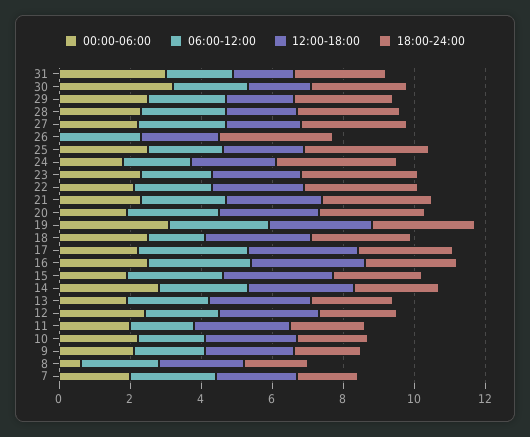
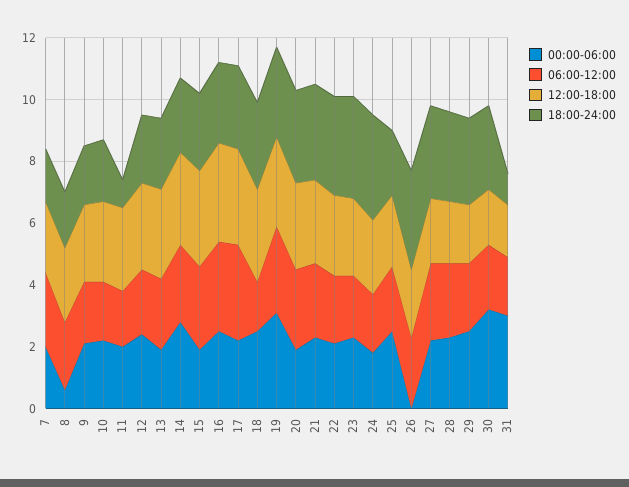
  {
    "00:00-06:00": {
      "31": 3,
      "30": 3,
      "29": 2.5,
      "28": 2.5,
      "27": 2,
      "26": 0,
      "25": 2.5,
      "24": 2,
      "23": 2.5,
      "22": 2,
      "21": 2.5,
      "20": 2,
      "19": 3,
      "18": 2.5,
      "17": 2,
      "16": 2.5,
      "15": 2,
      "14": 3,
      "13": 2,
      "12": 2.5,
      "11": 2,
      "10": 2,
      "9": 2,
      "8": 0.5,
      "7": 2
    },
    "06:00-12:00": {
      "31": 2,
      "30": 2,
      "29": 2,
      "28": 2.5,
      "27": 2.5,
      "26": 2.5,
      "25": 2,
      "24": 2,
      "23": 2,
      "22": 2,
      "21": 2.5,
      "20": 2.5,
      "19": 3,
      "18": 1.5,
      "17": 3,
      "16": 3,
      "15": 2.5,
      "14": 2.5,
      "13": 2.5,
      "12": 2,
      "11": 2,
      "10": 2,
      "9": 2,
      "8": 2,
      "7": 2.5
    },
    "12:00-18:00": {
      "31": 1.5,
      "30": 2,
      "29": 2,
      "28": 2,
      "27": 2,
      "26": 2,
      "25": 2.5,
      "24": 2.5,
      "23": 2.5,
      "22": 2.5,
      "21": 2.5,
      "20": 3,
      "19": 3,
      "18": 3,
      "17": 3,
      "16": 3,
      "15": 3,
      "14": 3,
      "13": 3,
      "12": 3,
      "11": 2.5,
      "10": 2.5,
      "9": 2.5,
      "8": 2.5,
      "7": 2.5
    },
    "18:00-24:00": {
-     "31": 2.5,
+     "31": 1,
      "30": 2.5,
      "29": 3,
      "28": 3,
      "27": 3,
      "26": 3,
-     "25": 3.5,
+     "25": 2,
      "24": 3.5,
      "23": 3.5,
      "22": 3,
      "21": 3,
      "20": 3,
      "19": 3,
      "18": 3,
      "17": 2.5,
      "16": 2.5,
      "15": 2.5,
      "14": 2.5,
      "13": 2.5,
      "12": 2,
-     "11": 2,
+     "11": 1,
      "10": 2,
      "9": 2,
      "8": 2,
      "7": 1.5
    }
  }

